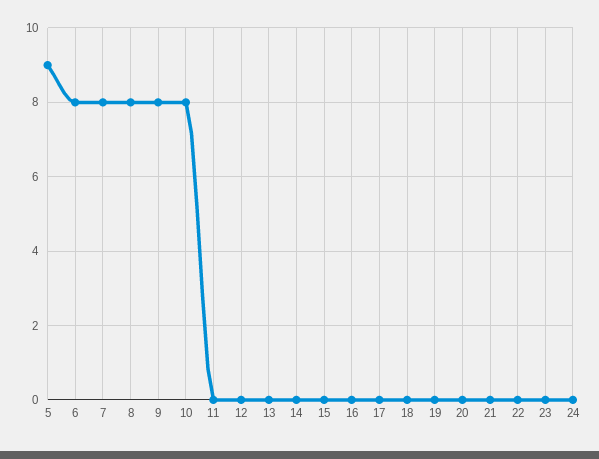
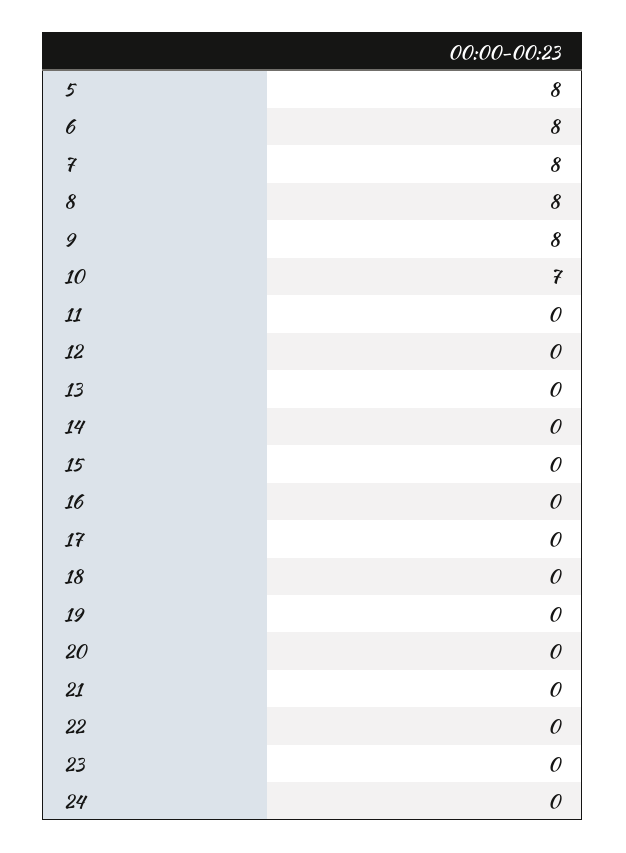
  {
-   "5": 9,
+   "5": 8,
    "6": 8,
    "7": 8,
    "8": 8,
    "9": 8,
-   "10": 8,
+   "10": 7,
    "11": 0,
    "12": 0,
    "13": 0,
    "14": 0,
    "15": 0,
    "16": 0,
    "17": 0,
    "18": 0,
    "19": 0,
    "20": 0,
    "21": 0,
    "22": 0,
    "23": 0,
    "24": 0
  }

